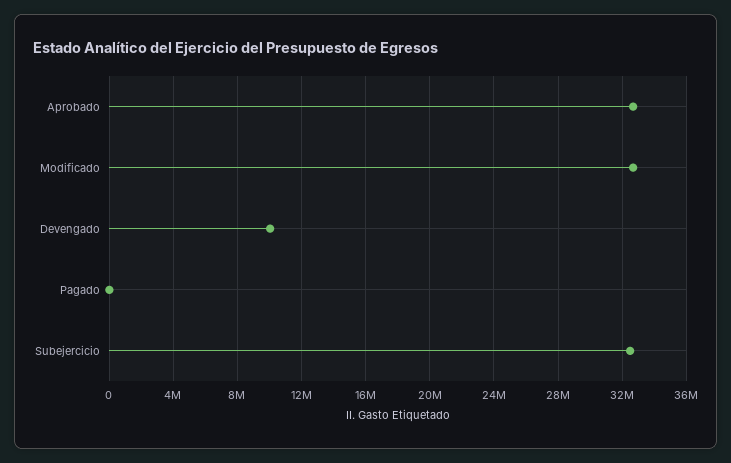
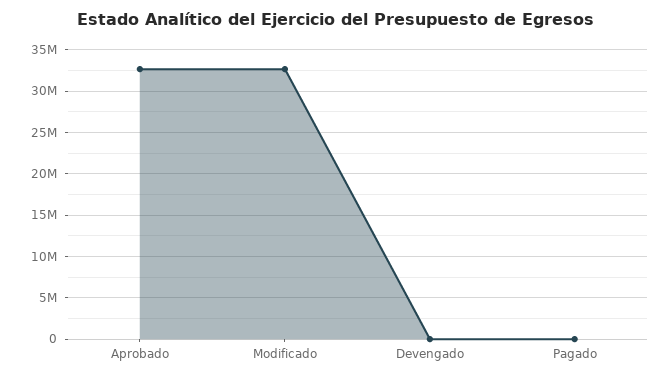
  {
    "Aprobado": 32500000,
    "Modificado": 32500000,
-   "Devengado": 10000000,
+   "Devengado": 0,
-   "Pagado": 0,
+   "Pagado": 0
-   "Subejercicio": 32500000
  }

